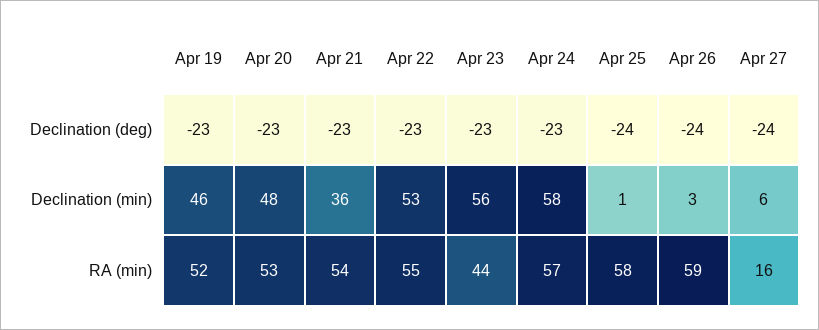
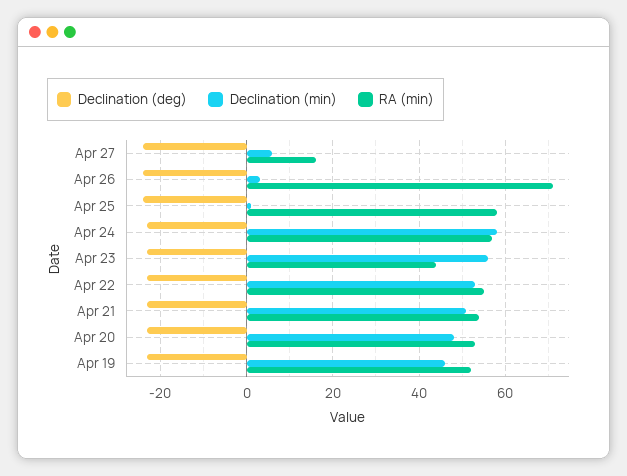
  {
    "Declination (deg)": {
      "Apr 19": -23,
      "Apr 20": -23,
      "Apr 21": -23,
      "Apr 22": -23,
      "Apr 23": -23,
      "Apr 24": -23,
      "Apr 25": -24,
      "Apr 26": -24,
      "Apr 27": -24
    },
    "Declination (min)": {
      "Apr 19": 46,
      "Apr 20": 48,
-     "Apr 21": 36,
+     "Apr 21": 50,
      "Apr 22": 53,
      "Apr 23": 56,
      "Apr 24": 58,
      "Apr 25": 1,
      "Apr 26": 3,
      "Apr 27": 6
    },
    "RA (min)": {
      "Apr 19": 52,
      "Apr 20": 53,
      "Apr 21": 54,
      "Apr 22": 55,
      "Apr 23": 44,
      "Apr 24": 57,
      "Apr 25": 58,
-     "Apr 26": 59,
+     "Apr 26": 70,
      "Apr 27": 16
    }
  }

